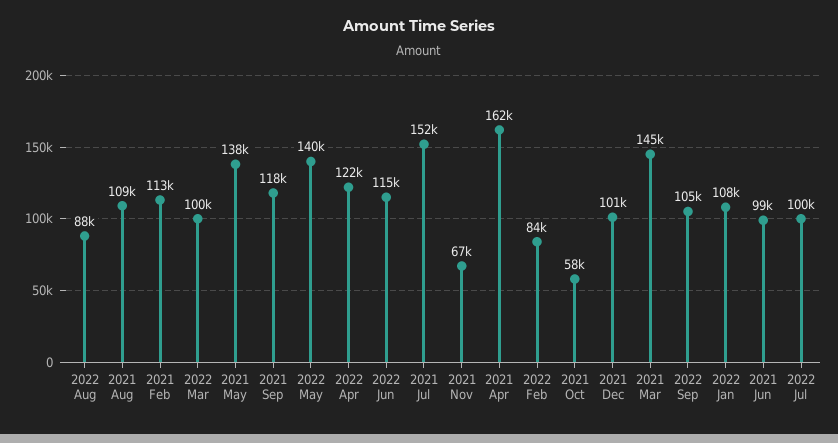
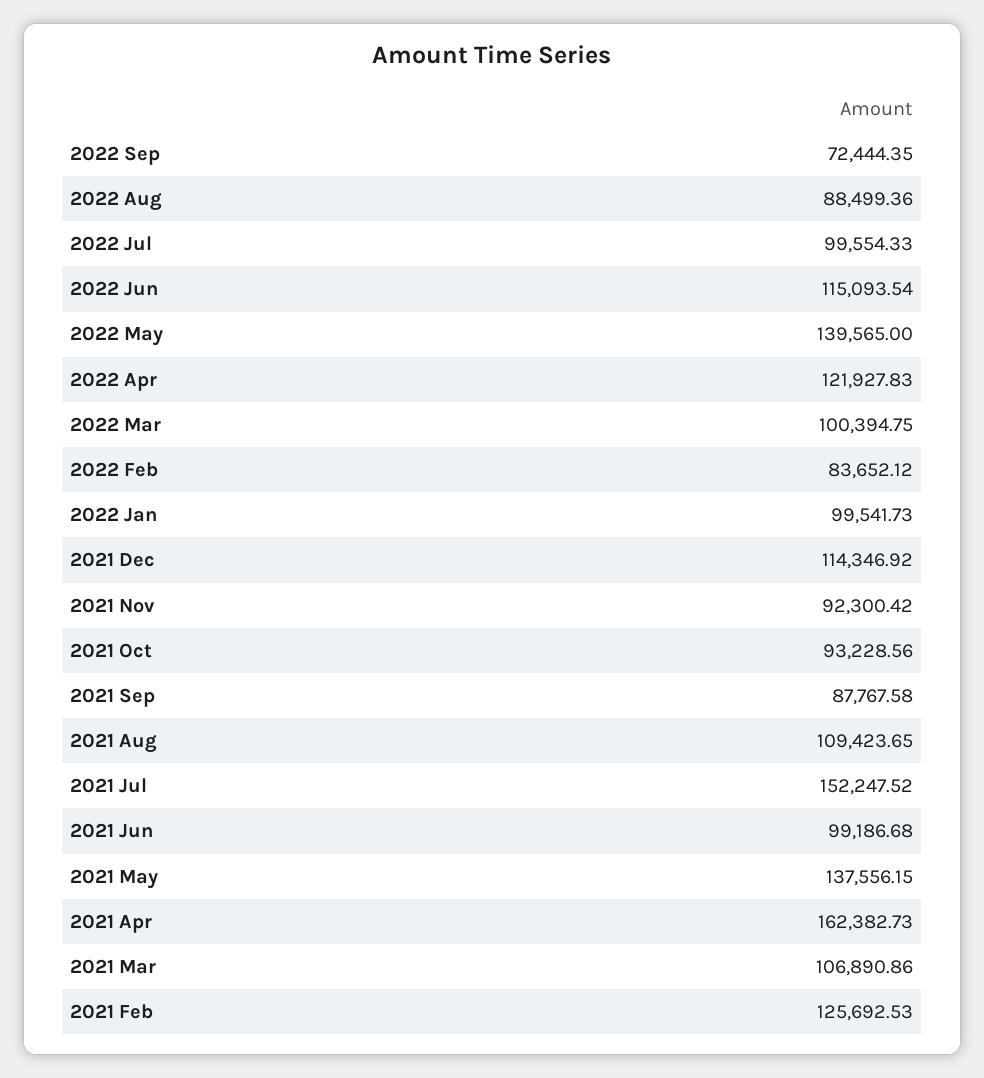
  {
    "2022 Aug": 88499.36,
    "2021 Aug": 109423.65,
-   "2021 Feb": 113000,
+   "2021 Feb": 125692.53,
    "2022 Mar": 100394.75,
    "2021 May": 137556.15,
-   "2021 Sep": 118000,
+   "2021 Sep": 87767.58,
    "2022 May": 139565,
    "2022 Apr": 121927.83,
    "2022 Jun": 115093.54,
    "2021 Jul": 152247.52,
-   "2021 Nov": 67000,
+   "2021 Nov": 92300.42,
    "2021 Apr": 162382.73,
    "2022 Feb": 83652.12,
-   "2021 Oct": 58000,
+   "2021 Oct": 93228.56,
-   "2021 Dec": 101000,
+   "2021 Dec": 114346.92,
-   "2021 Mar": 145000,
+   "2021 Mar": 106890.86,
-   "2022 Sep": 105000,
+   "2022 Sep": 72444.35,
-   "2022 Jan": 108000,
+   "2022 Jan": 99541.73,
    "2021 Jun": 99186.68,
    "2022 Jul": 99554.33
  }

